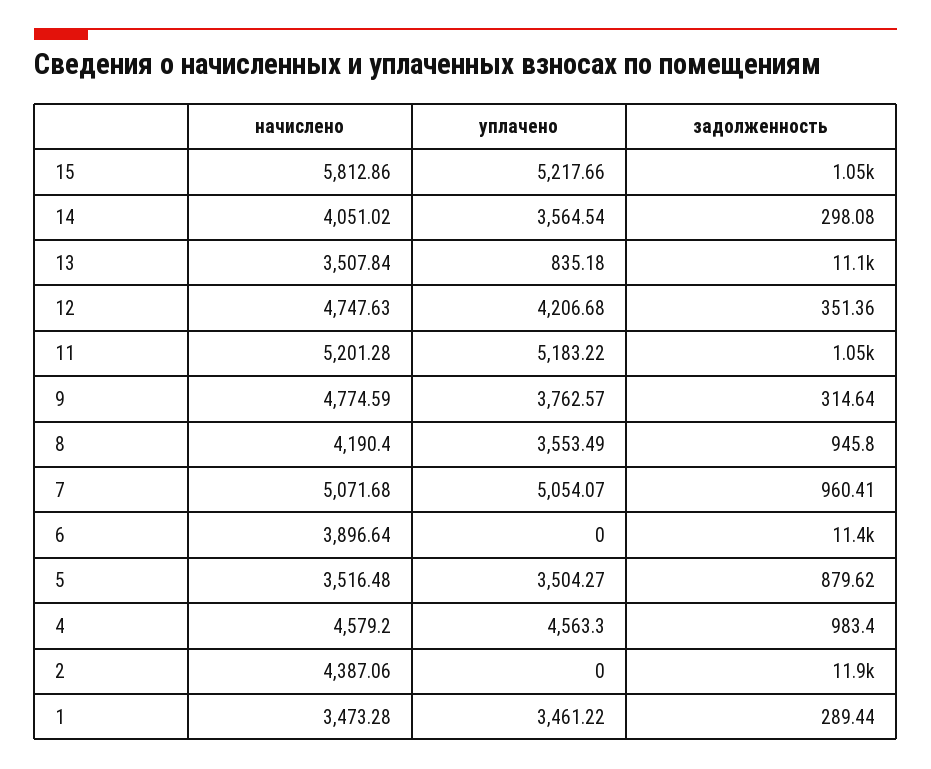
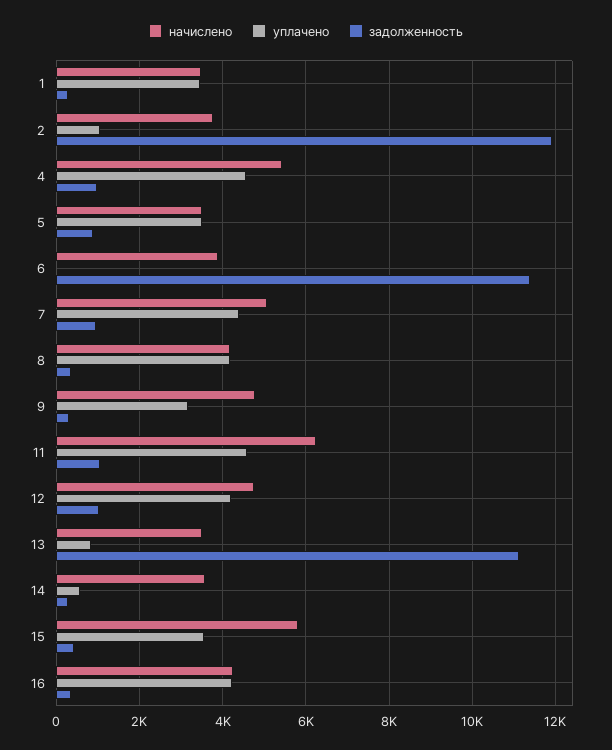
  {
    "начислено": {
      "15": 5812.86,
-     "14": 4051.02,
+     "14": 3600,
      "13": 3507.84,
      "12": 4747.63,
-     "11": 5201.28,
+     "11": 6200,
      "9": 4774.59,
      "8": 4190.4,
      "7": 5071.68,
      "6": 3896.64,
      "5": 3516.48,
-     "4": 4579.2,
+     "4": 5400,
-     "2": 4387.06,
+     "2": 3800,
-     "1": 3473.28
+     "1": 3473.28,
+     "16": 4200
    },
    "уплачено": {
-     "15": 5217.66,
+     "15": 3600,
-     "14": 3564.54,
+     "14": 600,
      "13": 835.18,
      "12": 4206.68,
-     "11": 5183.22,
+     "11": 4600,
-     "9": 3762.57,
+     "9": 3200,
-     "8": 3553.49,
+     "8": 4200,
-     "7": 5054.07,
+     "7": 4400,
      "6": 0,
      "5": 3504.27,
      "4": 4563.3,
-     "2": 0,
+     "2": 1000,
-     "1": 3461.22
+     "1": 3461.22,
+     "16": 4200
    },
    "задолженность": {
-     "15": 1050,
+     "15": 400,
      "14": 298.08,
      "13": 11100,
-     "12": 351.36,
+     "12": 1000,
      "11": 1050,
      "9": 314.64,
-     "8": 945.8,
+     "8": 400,
      "7": 960.41,
      "6": 11400,
      "5": 879.62,
      "4": 983.4,
      "2": 11900,
-     "1": 289.44
+     "1": 289.44,
+     "16": 400
    }
  }

